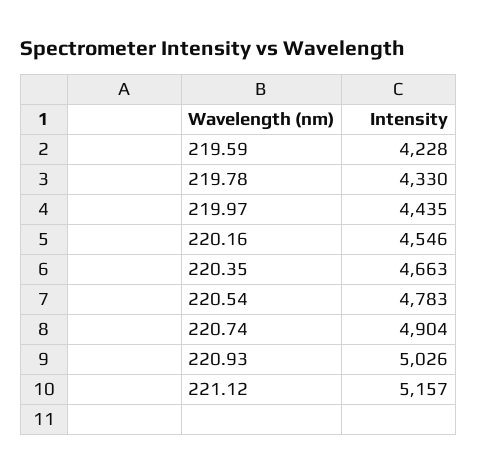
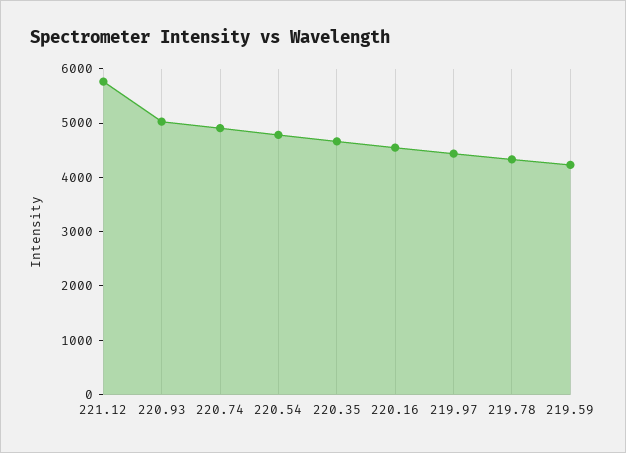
  {
    "219.59": 4228,
    "219.78": 4330,
    "219.97": 4435,
    "220.16": 4546,
    "220.35": 4663,
    "220.54": 4783,
    "220.74": 4904,
    "220.93": 5026,
-   "221.12": 5157
+   "221.12": 5800
  }

